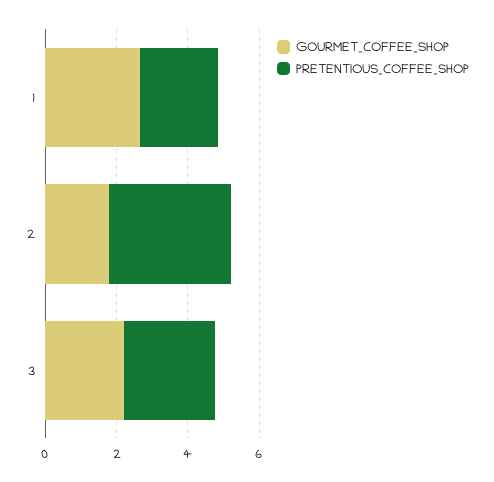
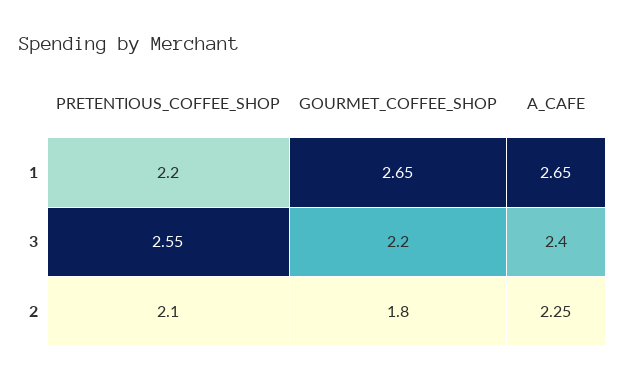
  {
    "GOURMET_COFFEE_SHOP": {
      "1": 2.65,
      "2": 1.8,
      "3": 2.2
    },
    "PRETENTIOUS_COFFEE_SHOP": {
      "1": 2.2,
-     "2": 3.5,
+     "2": 2.1,
      "3": 2.55
-   }
+   },
+   "A_CAFE": {
+     "1": 2.65,
+     "3": 2.4,
+     "2": 2.25
+   }
  }

